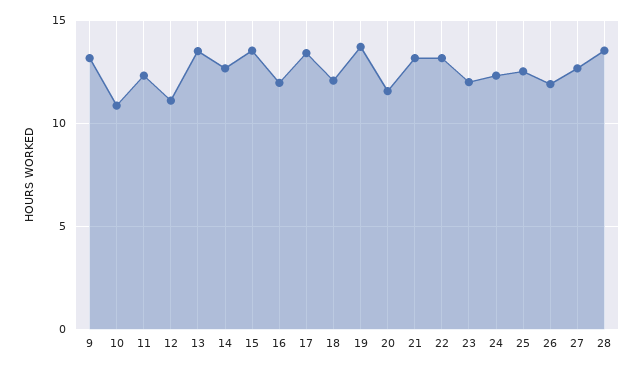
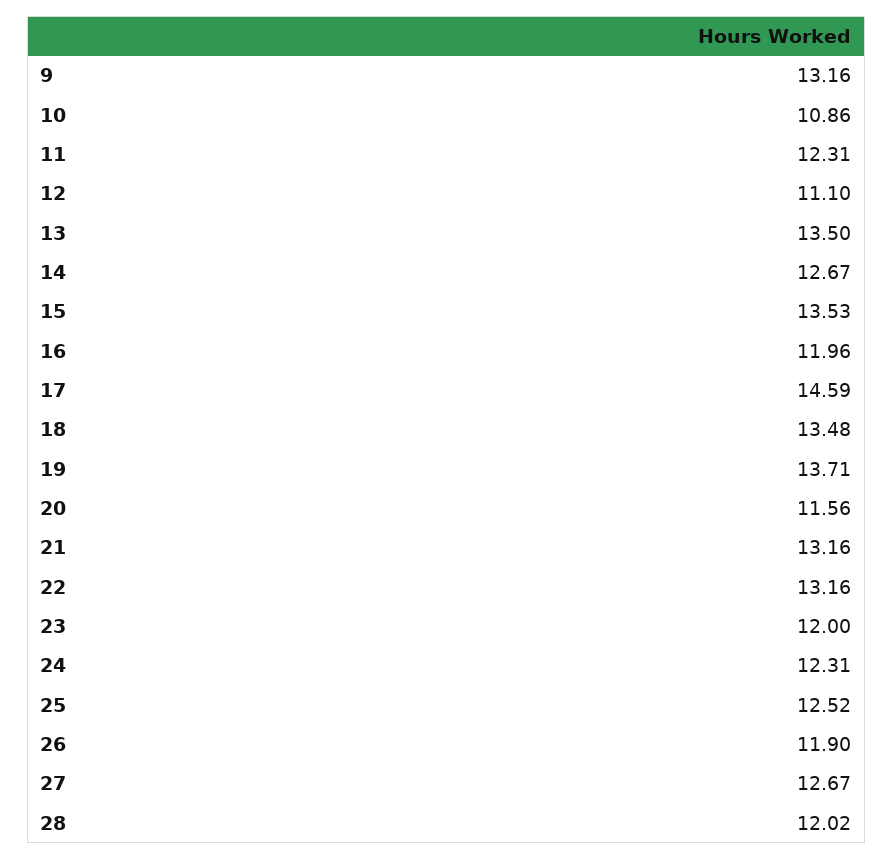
  {
    "9": 13.16,
    "10": 10.86,
    "11": 12.31,
    "12": 11.1,
    "13": 13.5,
    "14": 12.67,
    "15": 13.53,
    "16": 11.96,
-   "17": 13.5,
+   "17": 14.59,
-   "18": 12,
+   "18": 13.48,
    "19": 13.71,
    "20": 11.56,
    "21": 13.16,
    "22": 13.16,
    "23": 12,
    "24": 12.31,
    "25": 12.52,
    "26": 11.9,
    "27": 12.67,
-   "28": 13.5
+   "28": 12.02
  }

